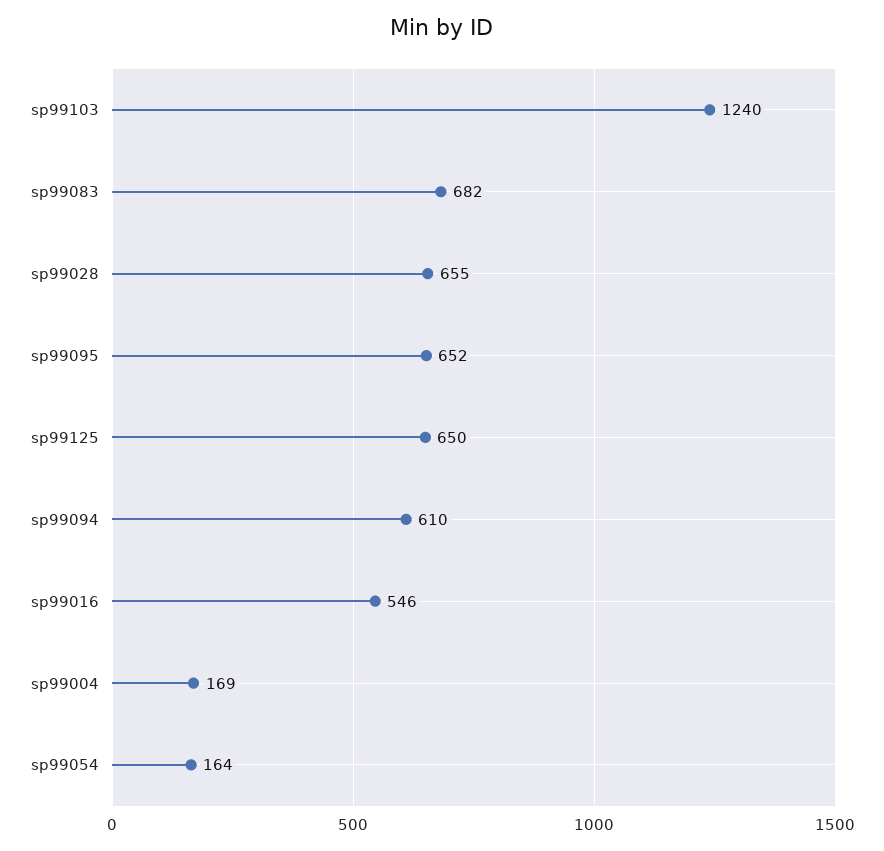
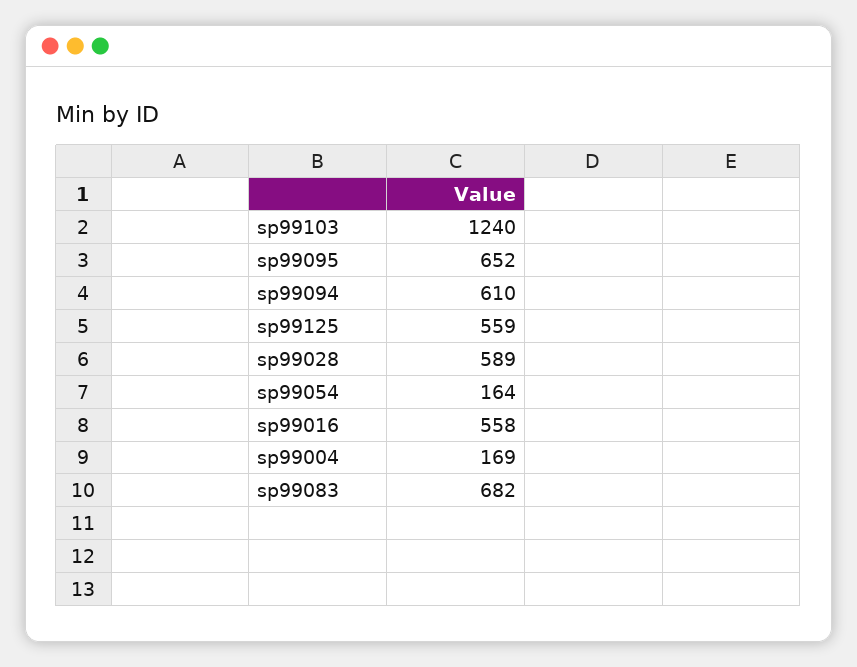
  {
    "sp99103": 1240,
    "sp99083": 682,
-   "sp99028": 655,
+   "sp99028": 589,
    "sp99095": 652,
-   "sp99125": 650,
+   "sp99125": 559,
    "sp99094": 610,
-   "sp99016": 546,
+   "sp99016": 558,
    "sp99004": 169,
    "sp99054": 164
  }

